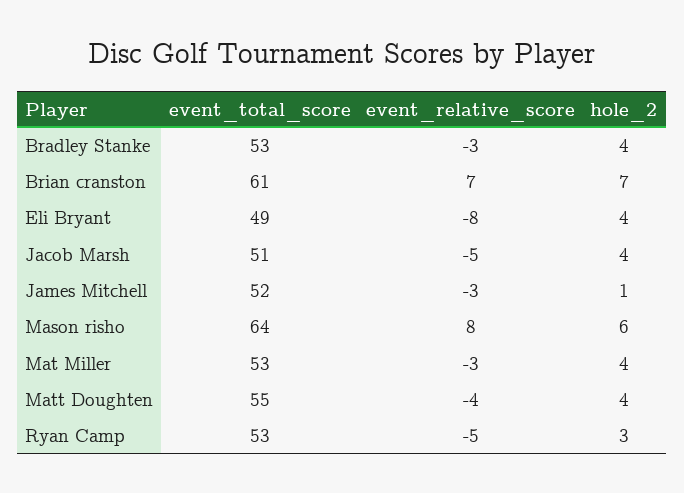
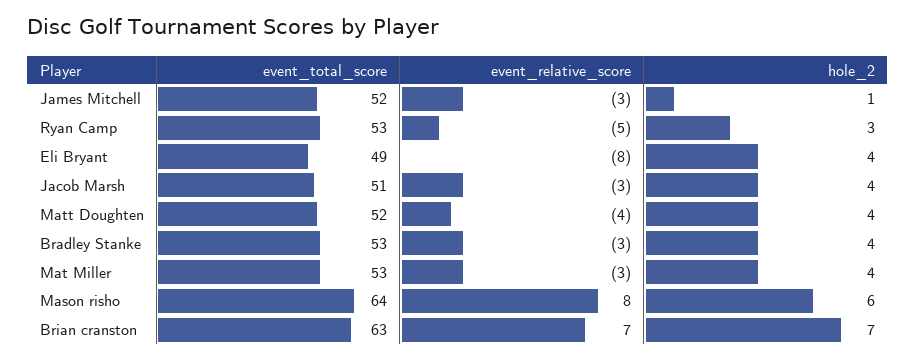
  {
    "event_total_score": {
      "Bradley Stanke": 53,
-     "Brian cranston": 61,
+     "Brian cranston": 63,
      "Eli Bryant": 49,
      "Jacob Marsh": 51,
      "James Mitchell": 52,
      "Mason risho": 64,
      "Mat Miller": 53,
-     "Matt Doughten": 55,
+     "Matt Doughten": 52,
      "Ryan Camp": 53
    },
    "event_relative_score": {
      "Bradley Stanke": -3,
      "Brian cranston": 7,
      "Eli Bryant": -8,
-     "Jacob Marsh": -5,
+     "Jacob Marsh": -3,
      "James Mitchell": -3,
      "Mason risho": 8,
      "Mat Miller": -3,
      "Matt Doughten": -4,
      "Ryan Camp": -5
    },
    "hole_2": {
      "Bradley Stanke": 4,
      "Brian cranston": 7,
      "Eli Bryant": 4,
      "Jacob Marsh": 4,
      "James Mitchell": 1,
      "Mason risho": 6,
      "Mat Miller": 4,
      "Matt Doughten": 4,
      "Ryan Camp": 3
    }
  }

